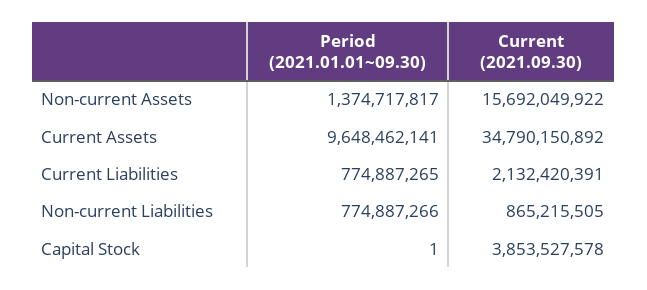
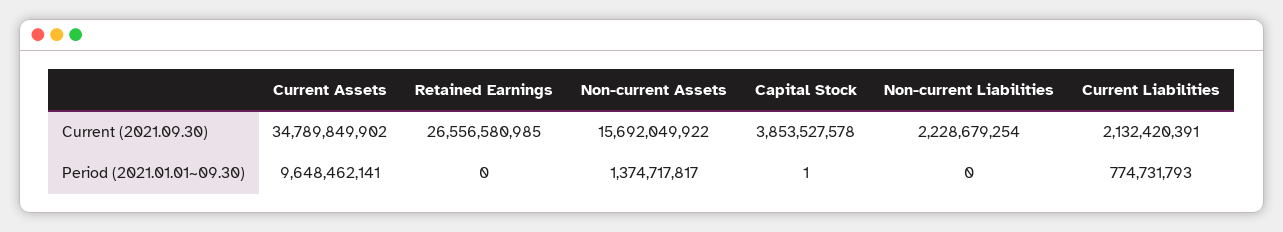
  {
    "Period (2021.01.01~09.30)": {
      "Non-current Assets": 1374717817,
      "Current Assets": 9648462141,
-     "Current Liabilities": 774887265,
+     "Current Liabilities": 774731793,
-     "Non-current Liabilities": 774887266,
+     "Non-current Liabilities": 0,
-     "Capital Stock": 1
+     "Capital Stock": 1,
+     "Retained Earnings": 0
    },
    "Current (2021.09.30)": {
      "Non-current Assets": 15692049922,
-     "Current Assets": 34790150892,
+     "Current Assets": 34789849902,
      "Current Liabilities": 2132420391,
-     "Non-current Liabilities": 865215505,
+     "Non-current Liabilities": 2228679254,
-     "Capital Stock": 3853527578
+     "Capital Stock": 3853527578,
+     "Retained Earnings": 26556580985
    }
  }

